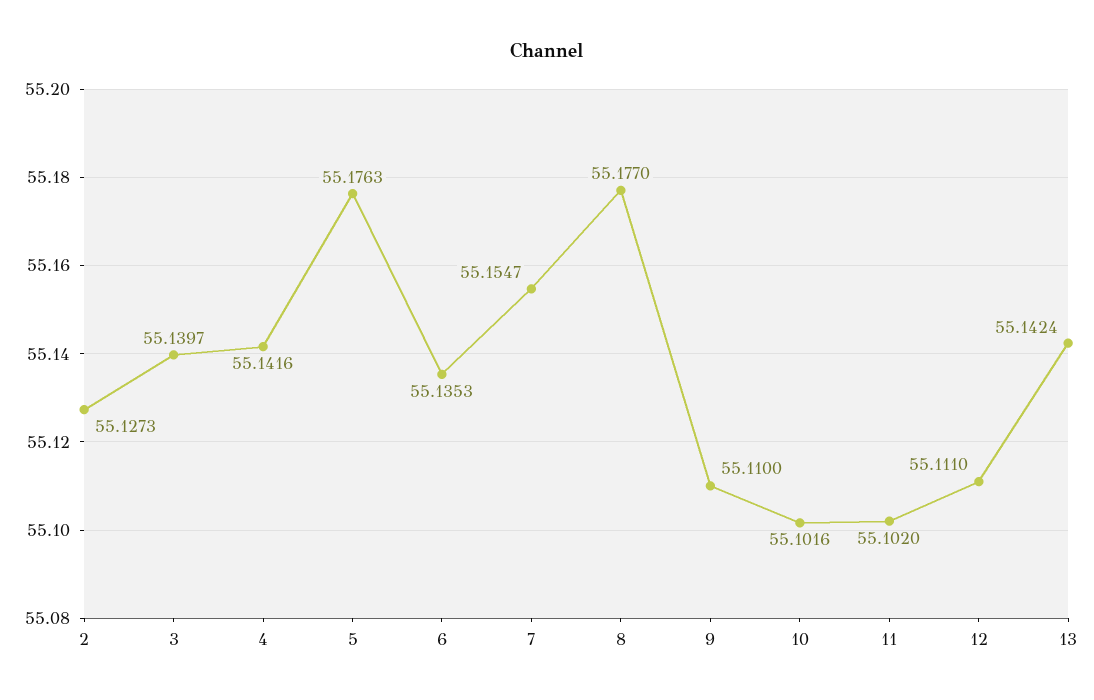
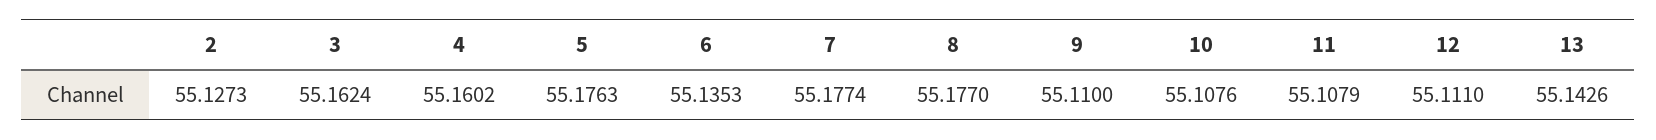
  {
    "2": 55.1273,
-   "3": 55.1397,
+   "3": 55.1624,
-   "4": 55.1416,
+   "4": 55.1602,
    "5": 55.1763,
    "6": 55.1353,
-   "7": 55.1547,
+   "7": 55.1774,
    "8": 55.177,
    "9": 55.11,
-   "10": 55.1016,
+   "10": 55.1076,
-   "11": 55.102,
+   "11": 55.1079,
    "12": 55.111,
-   "13": 55.1424
+   "13": 55.1426
  }

